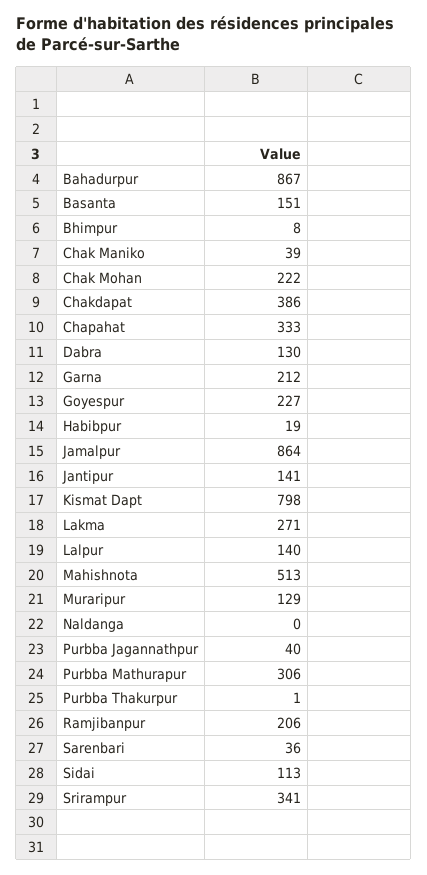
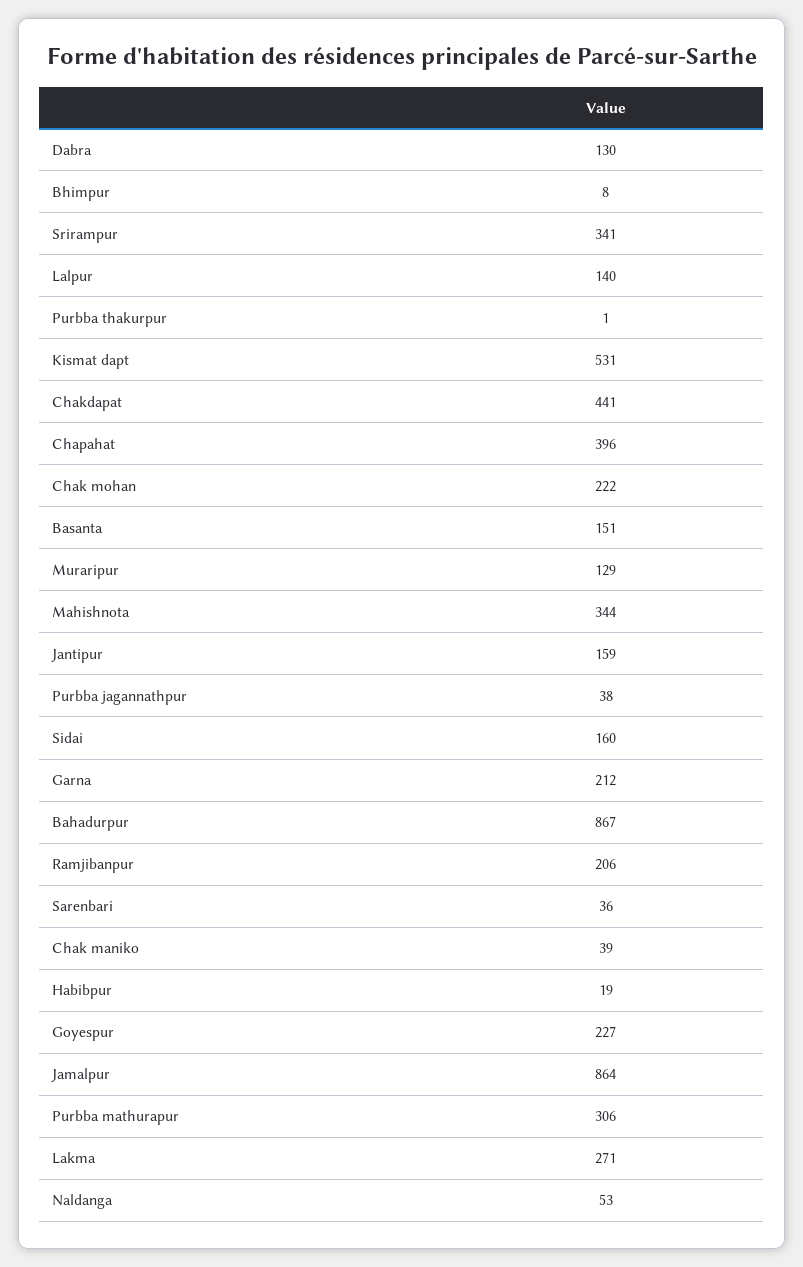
  {
    "Bahadurpur": 867,
    "Basanta": 151,
    "Bhimpur": 8,
    "Chak Maniko": 39,
    "Chak Mohan": 222,
-   "Chakdapat": 386,
+   "Chakdapat": 441,
-   "Chapahat": 333,
+   "Chapahat": 396,
    "Dabra": 130,
    "Garna": 212,
    "Goyespur": 227,
    "Habibpur": 19,
    "Jamalpur": 864,
-   "Jantipur": 141,
+   "Jantipur": 159,
-   "Kismat Dapt": 798,
+   "Kismat Dapt": 531,
    "Lakma": 271,
    "Lalpur": 140,
-   "Mahishnota": 513,
+   "Mahishnota": 344,
    "Muraripur": 129,
-   "Naldanga": 0,
+   "Naldanga": 53,
-   "Purbba Jagannathpur": 40,
+   "Purbba Jagannathpur": 38,
    "Purbba Mathurapur": 306,
    "Purbba Thakurpur": 1,
    "Ramjibanpur": 206,
    "Sarenbari": 36,
-   "Sidai": 113,
+   "Sidai": 160,
    "Srirampur": 341
  }

